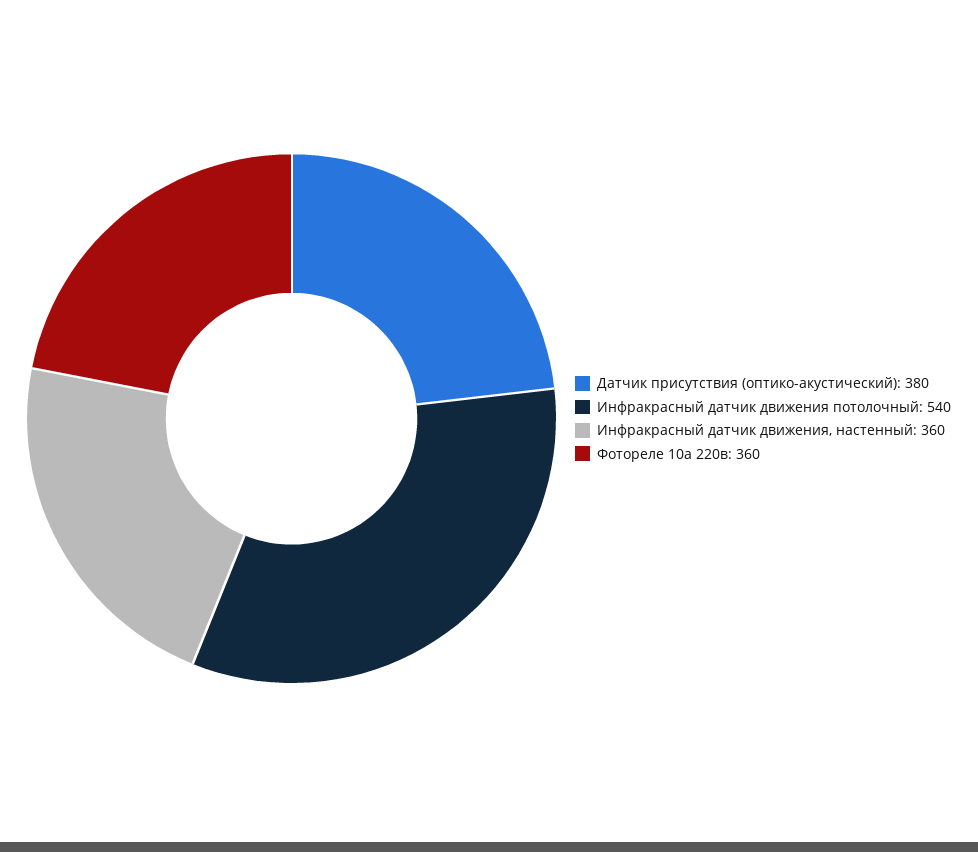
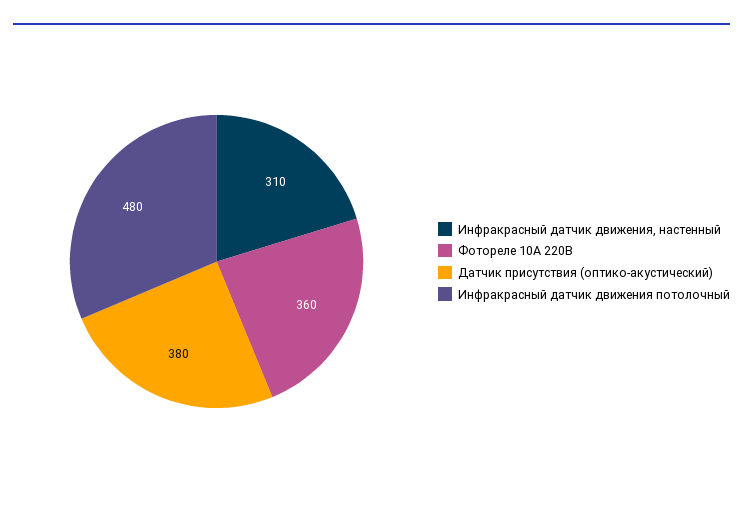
  {
    "Датчик присутствия (оптико-акустический)": 380,
-   "Инфракрасный датчик движения потолочный": 540,
+   "Инфракрасный датчик движения потолочный": 480,
-   "Инфракрасный датчик движения, настенный": 360,
+   "Инфракрасный датчик движения, настенный": 310,
    "Фотореле 10а 220в": 360
  }

